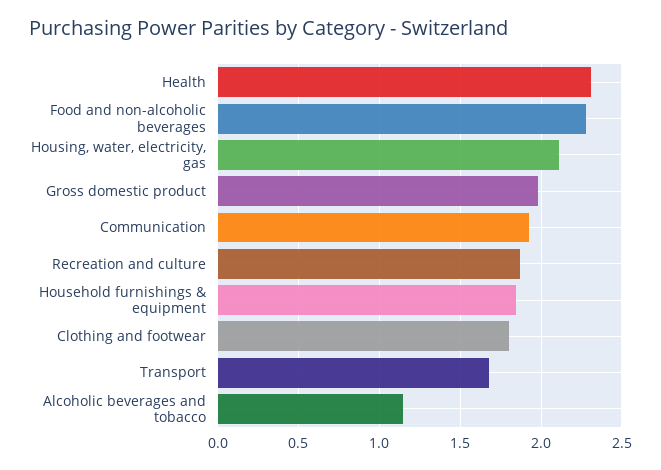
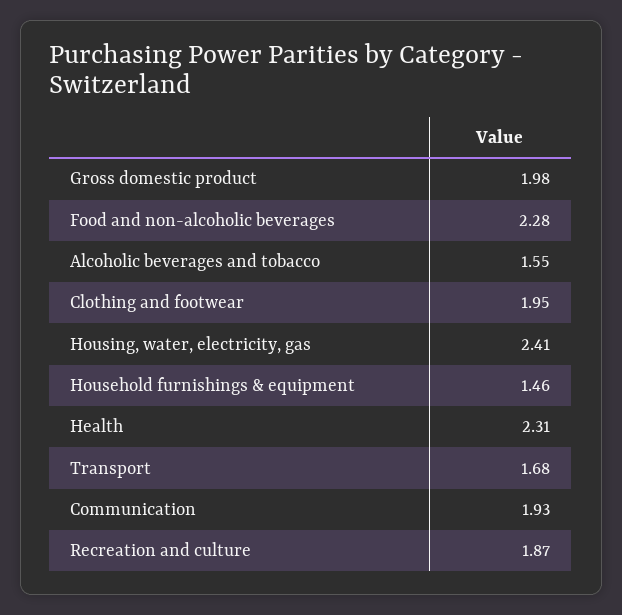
  {
    "Health": 2.31,
    "Food and non-alcoholic beverages": 2.28,
-   "Housing, water, electricity, gas": 2.1,
+   "Housing, water, electricity, gas": 2.41,
    "Gross domestic product": 1.98,
    "Communication": 1.93,
    "Recreation and culture": 1.87,
-   "Household furnishings & equipment": 1.85,
+   "Household furnishings & equipment": 1.46,
-   "Clothing and footwear": 1.8,
+   "Clothing and footwear": 1.95,
    "Transport": 1.68,
-   "Alcoholic beverages and tobacco": 1.15
+   "Alcoholic beverages and tobacco": 1.55
  }

